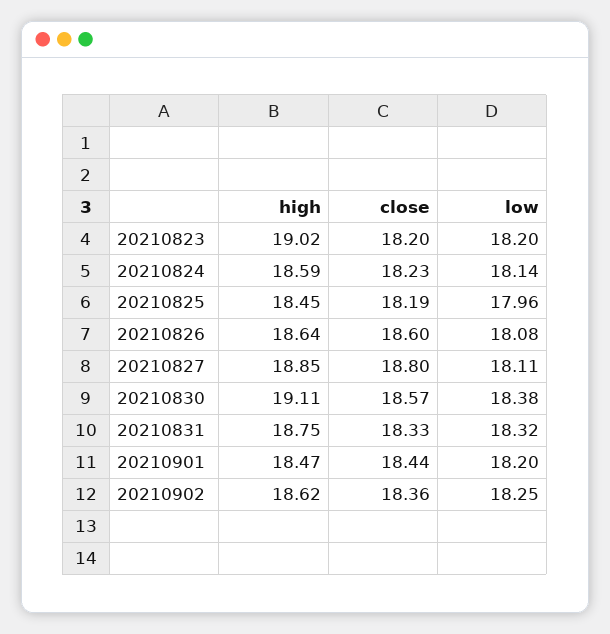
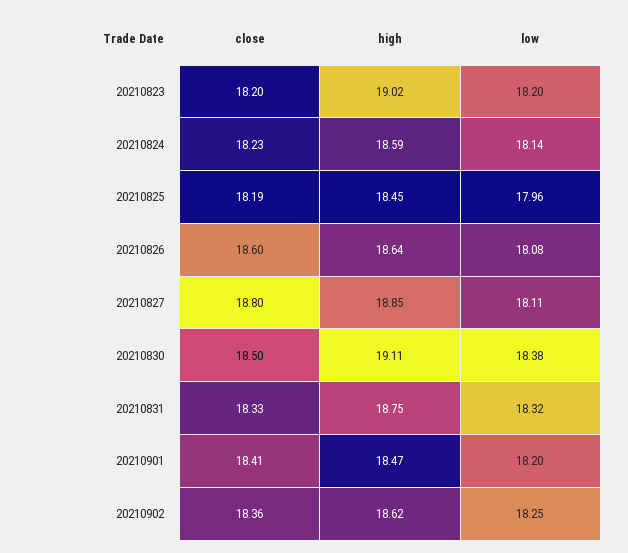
  {
    "high": {
      "20210823": 19.02,
      "20210824": 18.59,
      "20210825": 18.45,
      "20210826": 18.64,
      "20210827": 18.85,
      "20210830": 19.11,
      "20210831": 18.75,
      "20210901": 18.47,
      "20210902": 18.62
    },
    "close": {
      "20210823": 18.2,
      "20210824": 18.23,
      "20210825": 18.19,
      "20210826": 18.6,
      "20210827": 18.8,
-     "20210830": 18.57,
+     "20210830": 18.5,
      "20210831": 18.33,
-     "20210901": 18.44,
+     "20210901": 18.41,
      "20210902": 18.36
    },
    "low": {
      "20210823": 18.2,
      "20210824": 18.14,
      "20210825": 17.96,
      "20210826": 18.08,
      "20210827": 18.11,
      "20210830": 18.38,
      "20210831": 18.32,
      "20210901": 18.2,
      "20210902": 18.25
    }
  }

